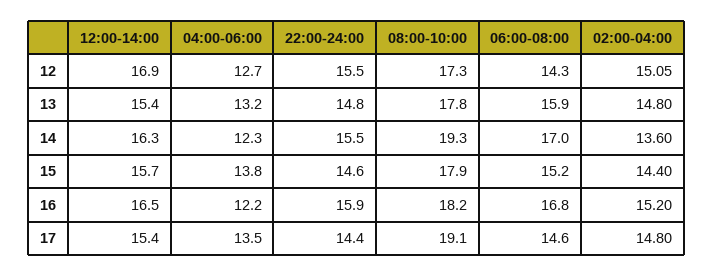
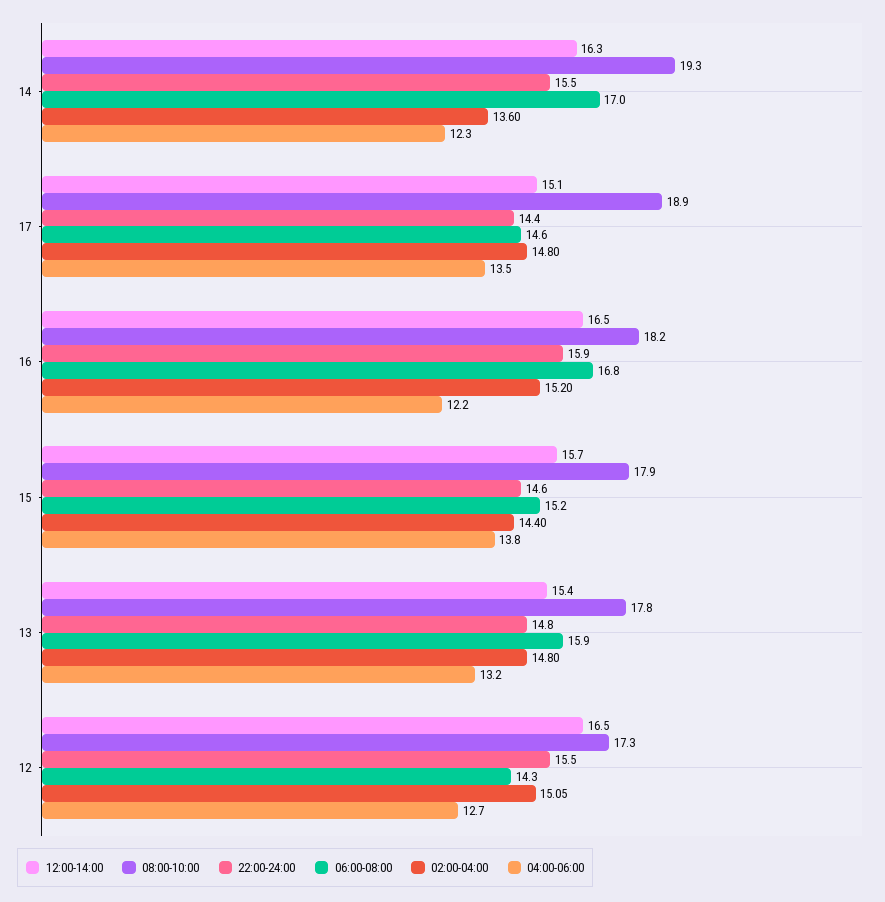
  {
    "12:00-14:00": {
-     "12": 16.9,
+     "12": 16.5,
      "13": 15.4,
      "14": 16.3,
      "15": 15.7,
      "16": 16.5,
-     "17": 15.4
+     "17": 15.1
    },
    "04:00-06:00": {
      "12": 12.7,
      "13": 13.2,
      "14": 12.3,
      "15": 13.8,
      "16": 12.2,
      "17": 13.5
    },
    "22:00-24:00": {
      "12": 15.5,
      "13": 14.8,
      "14": 15.5,
      "15": 14.6,
      "16": 15.9,
      "17": 14.4
    },
    "08:00-10:00": {
      "12": 17.3,
      "13": 17.8,
      "14": 19.3,
      "15": 17.9,
      "16": 18.2,
-     "17": 19.1
+     "17": 18.9
    },
    "06:00-08:00": {
      "12": 14.3,
      "13": 15.9,
      "14": 17,
      "15": 15.2,
      "16": 16.8,
      "17": 14.6
    },
    "02:00-04:00": {
      "12": 15.05,
      "13": 14.8,
      "14": 13.6,
      "15": 14.4,
      "16": 15.2,
      "17": 14.8
    }
  }

